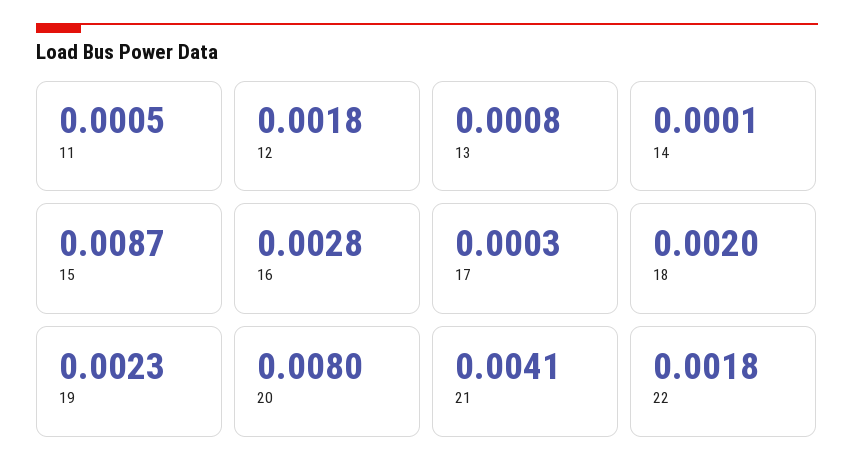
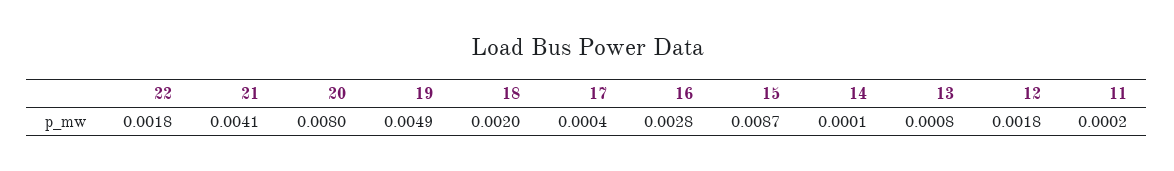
  {
-   "11": 0.0005,
+   "11": 0.0002,
    "12": 0.0018,
    "13": 0.0008,
    "14": 0.0001,
    "15": 0.0087,
    "16": 0.0028,
-   "17": 0.0003,
+   "17": 0.0004,
    "18": 0.002,
-   "19": 0.0023,
+   "19": 0.0049,
    "20": 0.008,
    "21": 0.0041,
    "22": 0.0018
  }

